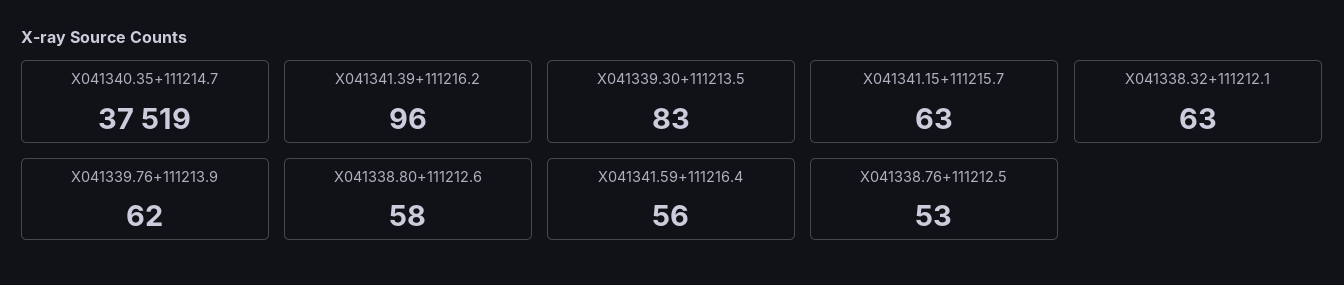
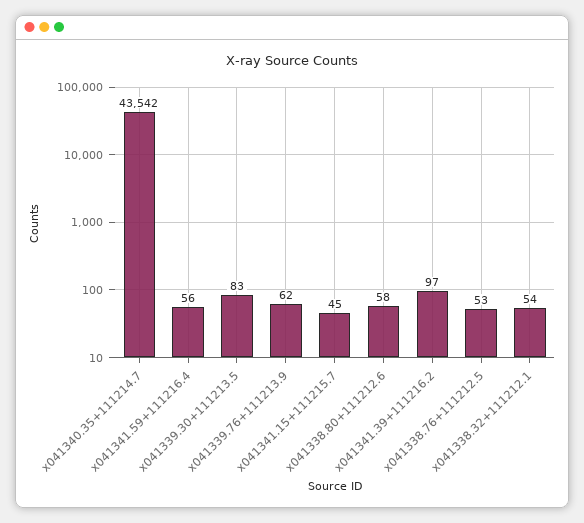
  {
-   "X041340.35+111214.7": 37519,
+   "X041340.35+111214.7": 43542,
-   "X041341.39+111216.2": 96,
+   "X041341.39+111216.2": 97,
    "X041339.30+111213.5": 83,
-   "X041341.15+111215.7": 63,
+   "X041341.15+111215.7": 45,
-   "X041338.32+111212.1": 63,
+   "X041338.32+111212.1": 54,
    "X041339.76+111213.9": 62,
    "X041338.80+111212.6": 58,
    "X041341.59+111216.4": 56,
    "X041338.76+111212.5": 53
  }

